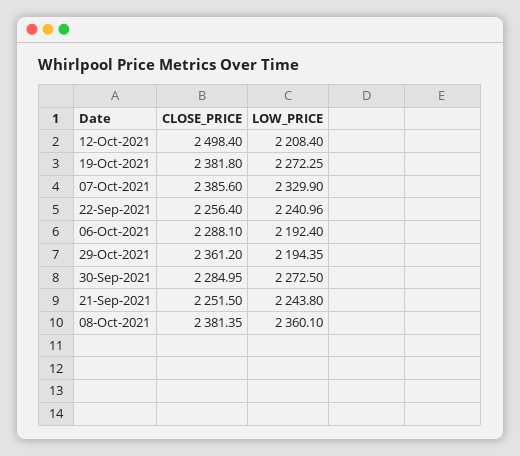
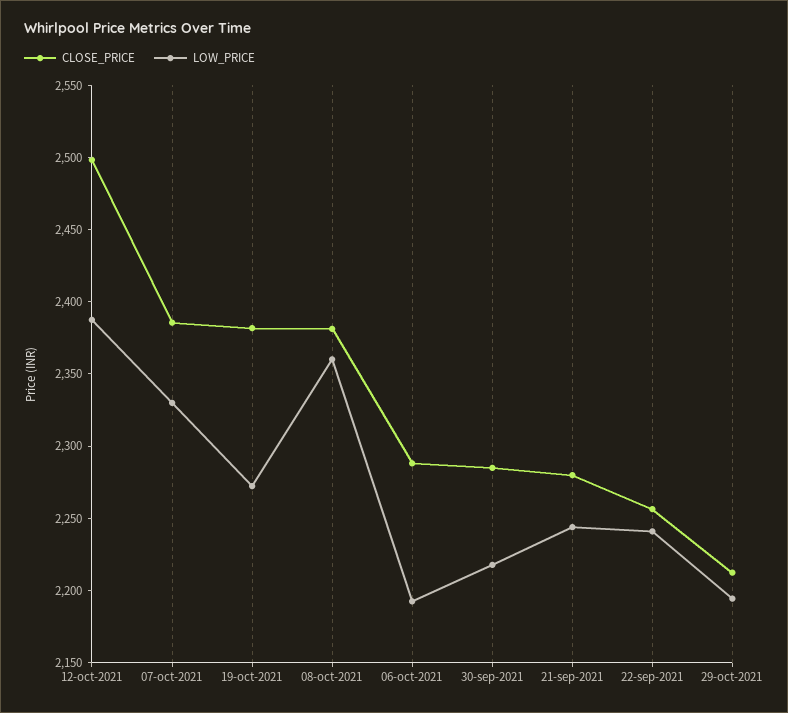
  {
    "CLOSE_PRICE": {
      "12-Oct-2021": 2498.4,
      "19-Oct-2021": 2381.8,
      "07-Oct-2021": 2385.6,
      "22-Sep-2021": 2256.4,
      "06-Oct-2021": 2288.1,
-     "29-Oct-2021": 2361.2,
+     "29-Oct-2021": 2210,
      "30-Sep-2021": 2284.95,
-     "21-Sep-2021": 2251.5,
+     "21-Sep-2021": 2280,
      "08-Oct-2021": 2381.35
    },
    "LOW_PRICE": {
-     "12-Oct-2021": 2208.4,
+     "12-Oct-2021": 2390,
      "19-Oct-2021": 2272.25,
      "07-Oct-2021": 2329.9,
      "22-Sep-2021": 2240.96,
      "06-Oct-2021": 2192.4,
      "29-Oct-2021": 2194.35,
-     "30-Sep-2021": 2272.5,
+     "30-Sep-2021": 2220,
      "21-Sep-2021": 2243.8,
      "08-Oct-2021": 2360.1
    }
  }

